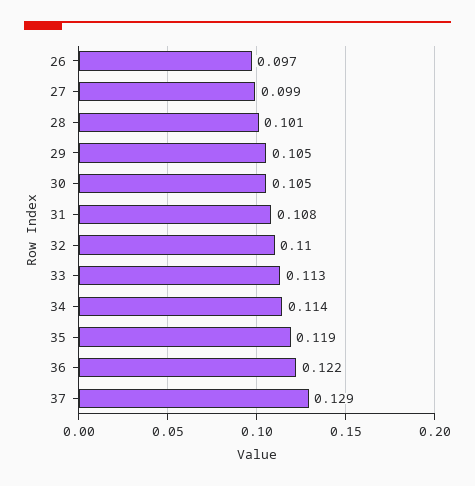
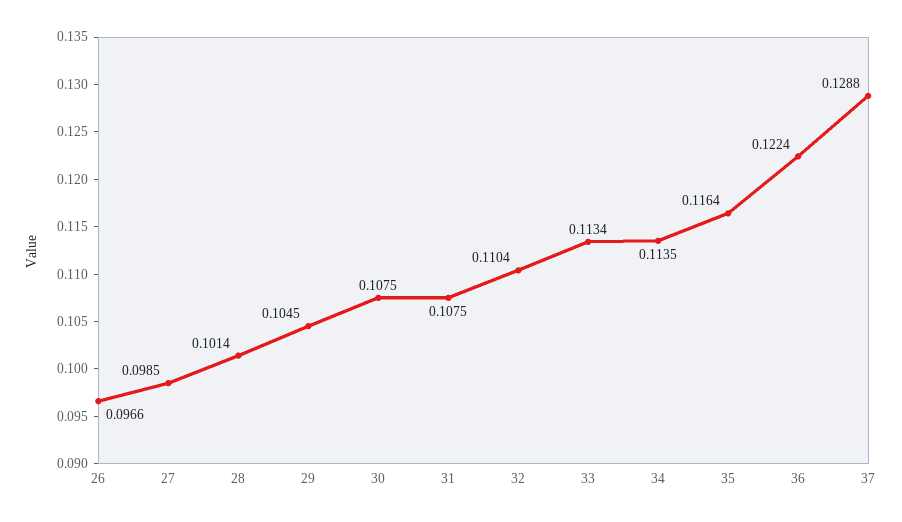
  {
    "26": 0.0966,
    "27": 0.0985,
    "28": 0.1014,
    "29": 0.1045,
-   "30": 0.105,
+   "30": 0.1075,
    "31": 0.1075,
    "32": 0.1104,
    "33": 0.1134,
    "34": 0.1135,
-   "35": 0.119,
+   "35": 0.1164,
    "36": 0.1224,
    "37": 0.1288
  }

